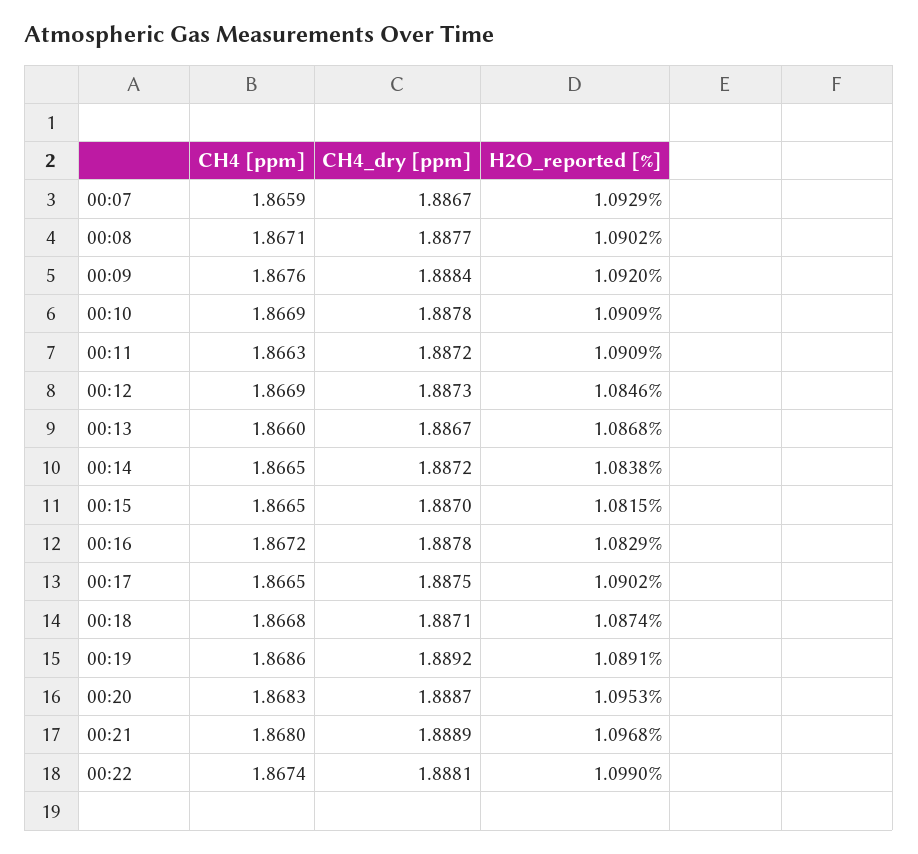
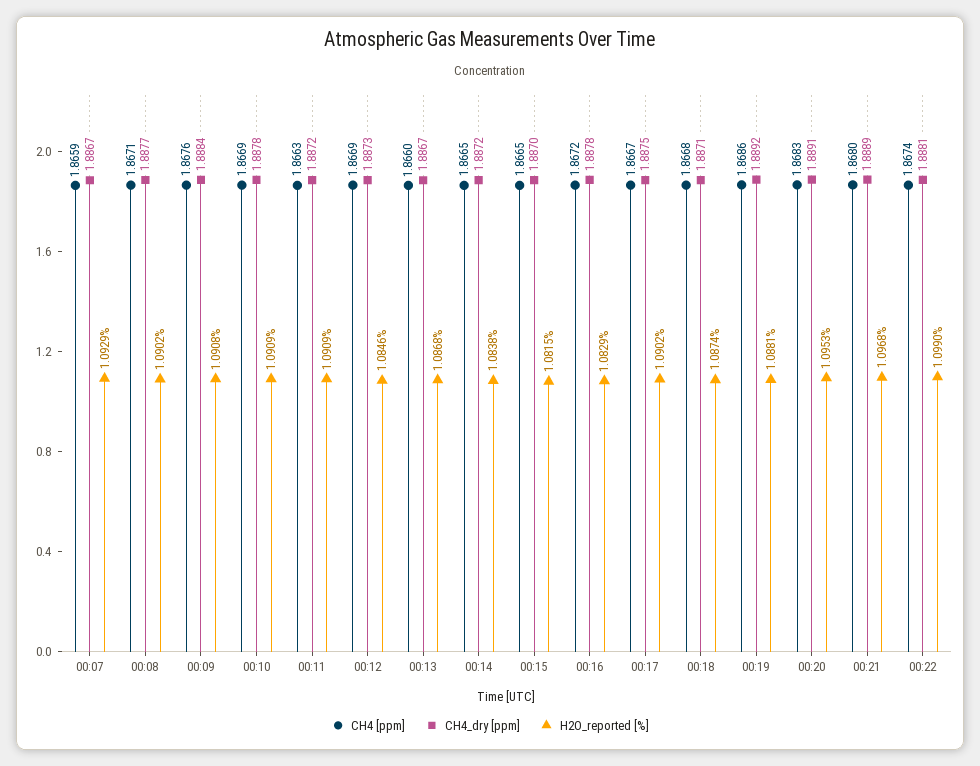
  {
    "CH4 [ppm]": {
      "00:07": 1.8659,
      "00:08": 1.8671,
      "00:09": 1.8676,
      "00:10": 1.8669,
      "00:11": 1.8663,
      "00:12": 1.8669,
      "00:13": 1.866,
      "00:14": 1.8665,
      "00:15": 1.8665,
      "00:16": 1.8672,
-     "00:17": 1.8665,
+     "00:17": 1.8667,
      "00:18": 1.8668,
      "00:19": 1.8686,
      "00:20": 1.8683,
      "00:21": 1.868,
      "00:22": 1.8674
    },
    "CH4_dry [ppm]": {
      "00:07": 1.8867,
      "00:08": 1.8877,
      "00:09": 1.8884,
      "00:10": 1.8878,
      "00:11": 1.8872,
      "00:12": 1.8873,
      "00:13": 1.8867,
      "00:14": 1.8872,
      "00:15": 1.887,
      "00:16": 1.8878,
      "00:17": 1.8875,
      "00:18": 1.8871,
      "00:19": 1.8892,
-     "00:20": 1.8887,
+     "00:20": 1.8891,
      "00:21": 1.8889,
      "00:22": 1.8881
    },
    "H2O_reported [%]": {
      "00:07": 1.0929,
      "00:08": 1.0902,
-     "00:09": 1.092,
+     "00:09": 1.0908,
      "00:10": 1.0909,
      "00:11": 1.0909,
      "00:12": 1.0846,
      "00:13": 1.0868,
      "00:14": 1.0838,
      "00:15": 1.0815,
      "00:16": 1.0829,
      "00:17": 1.0902,
      "00:18": 1.0874,
-     "00:19": 1.0891,
+     "00:19": 1.0881,
      "00:20": 1.0953,
      "00:21": 1.0968,
      "00:22": 1.099
    }
  }

